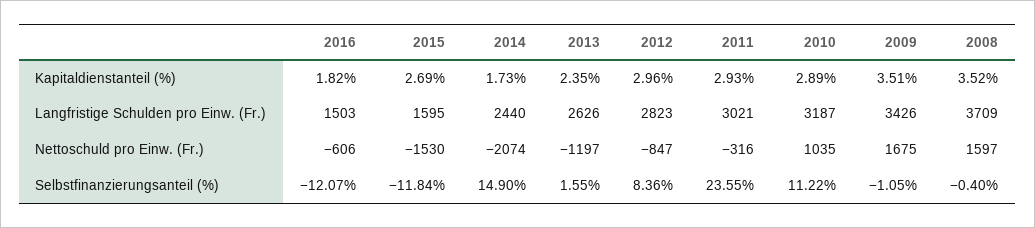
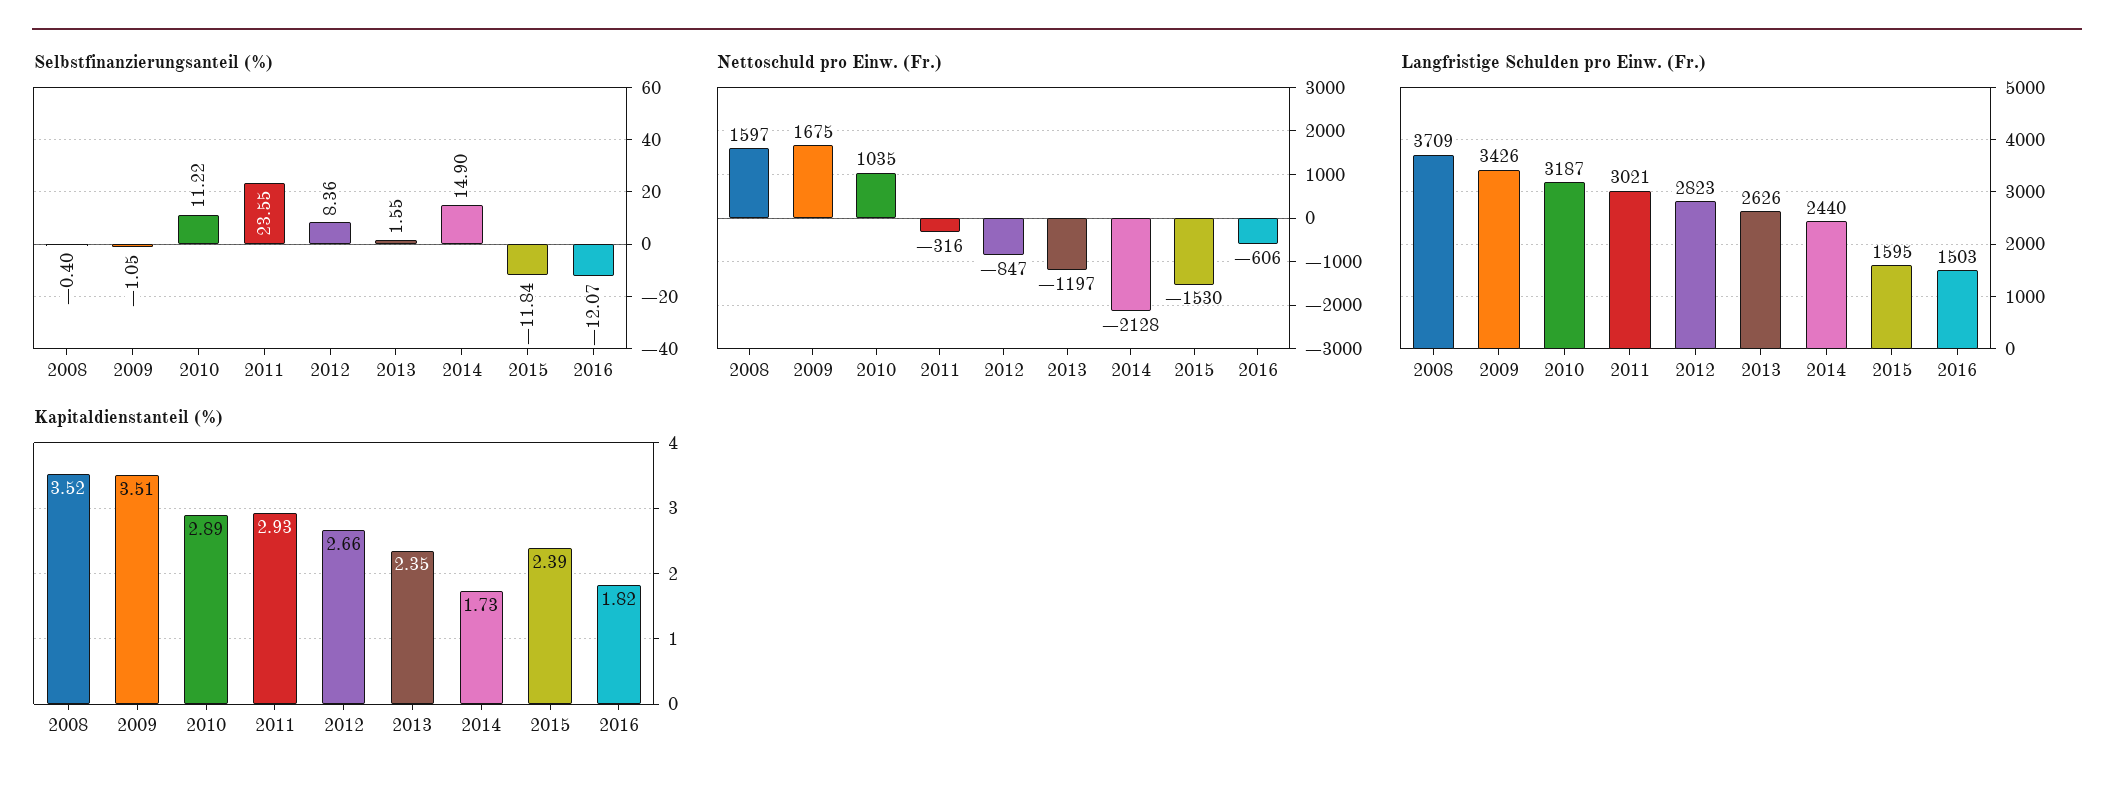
  {
    "Kapitaldienstanteil (%)": {
      "2016": 1.82,
-     "2015": 2.69,
+     "2015": 2.39,
      "2014": 1.73,
      "2013": 2.35,
-     "2012": 2.96,
+     "2012": 2.66,
      "2011": 2.93,
      "2010": 2.89,
      "2009": 3.51,
      "2008": 3.52
    },
    "Langfristige Schulden pro Einw. (Fr.)": {
      "2016": 1503,
      "2015": 1595,
      "2014": 2440,
      "2013": 2626,
      "2012": 2823,
      "2011": 3021,
      "2010": 3187,
      "2009": 3426,
      "2008": 3709
    },
    "Nettoschuld pro Einw. (Fr.)": {
      "2016": -606,
      "2015": -1530,
-     "2014": -2074,
+     "2014": -2128,
      "2013": -1197,
      "2012": -847,
      "2011": -316,
      "2010": 1035,
      "2009": 1675,
      "2008": 1597
    },
    "Selbstfinanzierungsanteil (%)": {
      "2016": -12.07,
      "2015": -11.84,
      "2014": 14.9,
      "2013": 1.55,
      "2012": 8.36,
      "2011": 23.55,
      "2010": 11.22,
      "2009": -1.05,
      "2008": -0.4
    }
  }

